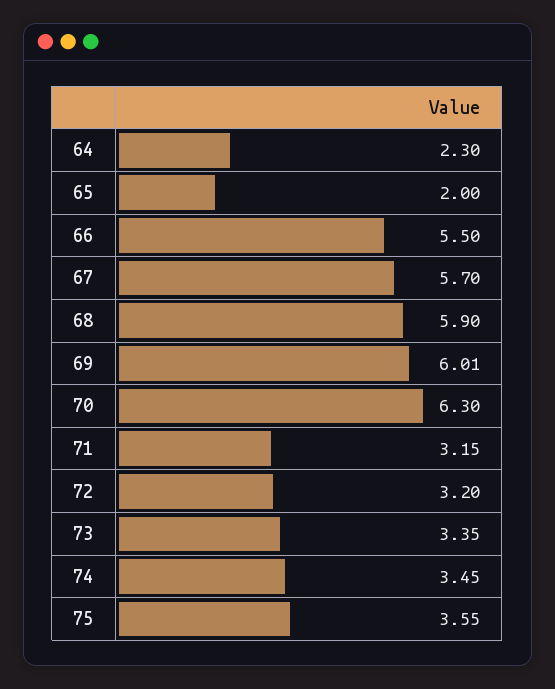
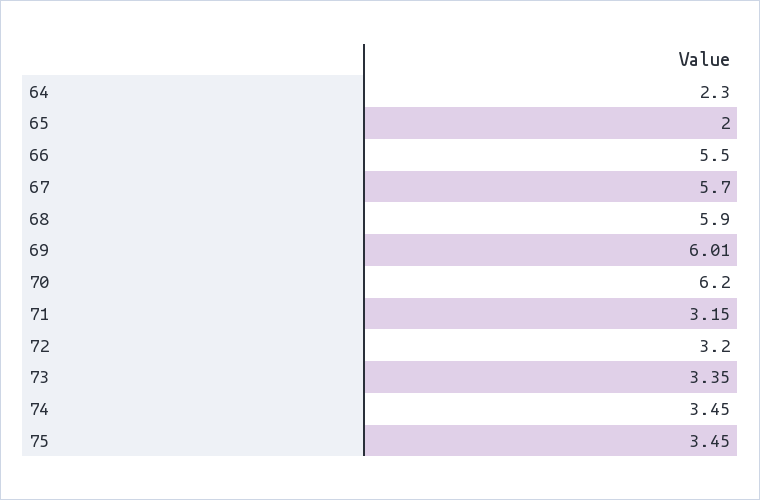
  {
    "64": 2.3,
    "65": 2,
    "66": 5.5,
    "67": 5.7,
    "68": 5.9,
    "69": 6.01,
-   "70": 6.3,
+   "70": 6.2,
    "71": 3.15,
    "72": 3.2,
    "73": 3.35,
    "74": 3.45,
-   "75": 3.55
+   "75": 3.45
  }

